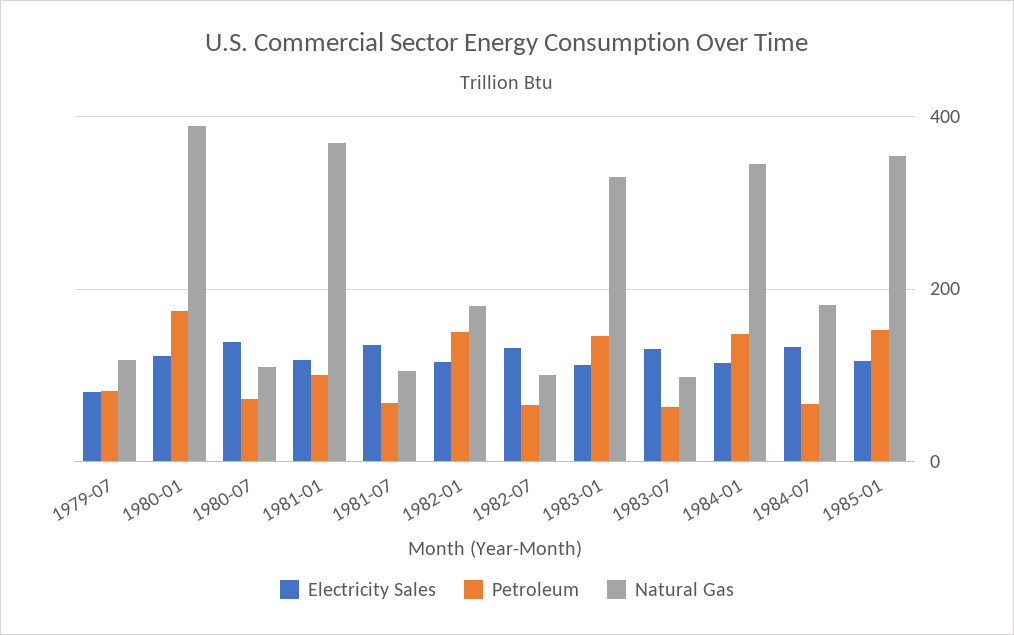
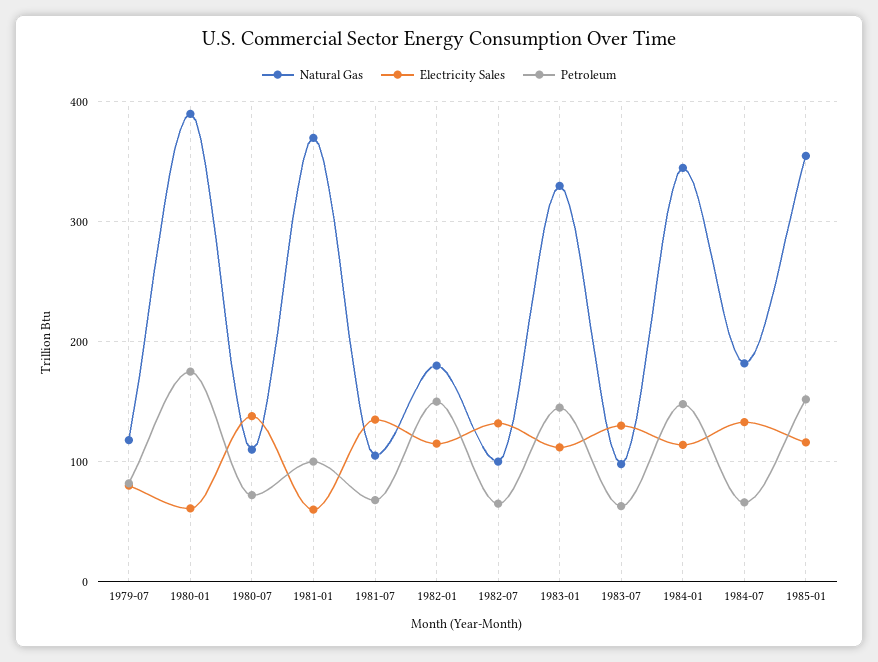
  {
    "Electricity Sales": {
      "1979-07": 80,
-     "1980-01": 120,
+     "1980-01": 60,
      "1980-07": 140,
-     "1981-01": 120,
+     "1981-01": 60,
      "1981-07": 140,
      "1982-01": 120,
      "1982-07": 130,
      "1983-01": 110,
      "1983-07": 130,
      "1984-01": 110,
      "1984-07": 130,
      "1985-01": 120
    },
    "Petroleum": {
      "1979-07": 80,
      "1980-01": 180,
      "1980-07": 70,
      "1981-01": 100,
      "1981-07": 70,
      "1982-01": 150,
      "1982-07": 70,
      "1983-01": 150,
      "1983-07": 60,
      "1984-01": 150,
      "1984-07": 70,
      "1985-01": 150
    },
    "Natural Gas": {
      "1979-07": 120,
      "1980-01": 390,
      "1980-07": 110,
      "1981-01": 370,
      "1981-07": 110,
      "1982-01": 180,
      "1982-07": 100,
      "1983-01": 330,
      "1983-07": 100,
      "1984-01": 350,
      "1984-07": 180,
      "1985-01": 360
    }
  }

